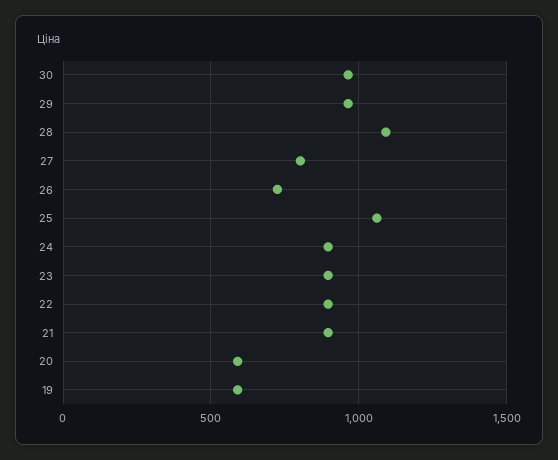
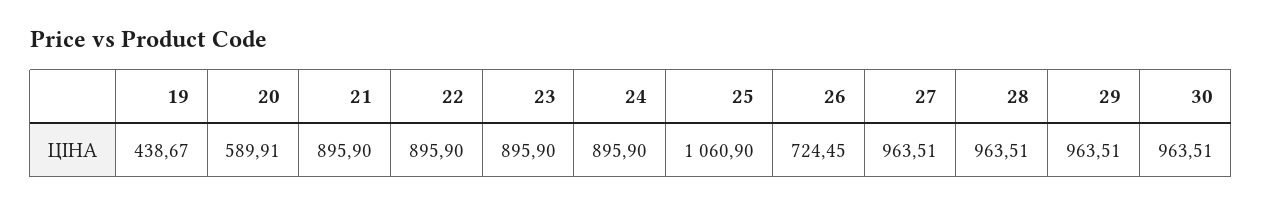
  {
    "30": 963.51,
    "29": 963.51,
-   "28": 1100,
+   "28": 963.51,
-   "27": 800,
+   "27": 963.51,
    "26": 724.45,
    "25": 1060.9,
    "24": 895.9,
    "23": 895.9,
    "22": 895.9,
    "21": 895.9,
    "20": 589.91,
-   "19": 600
+   "19": 438.67
  }

